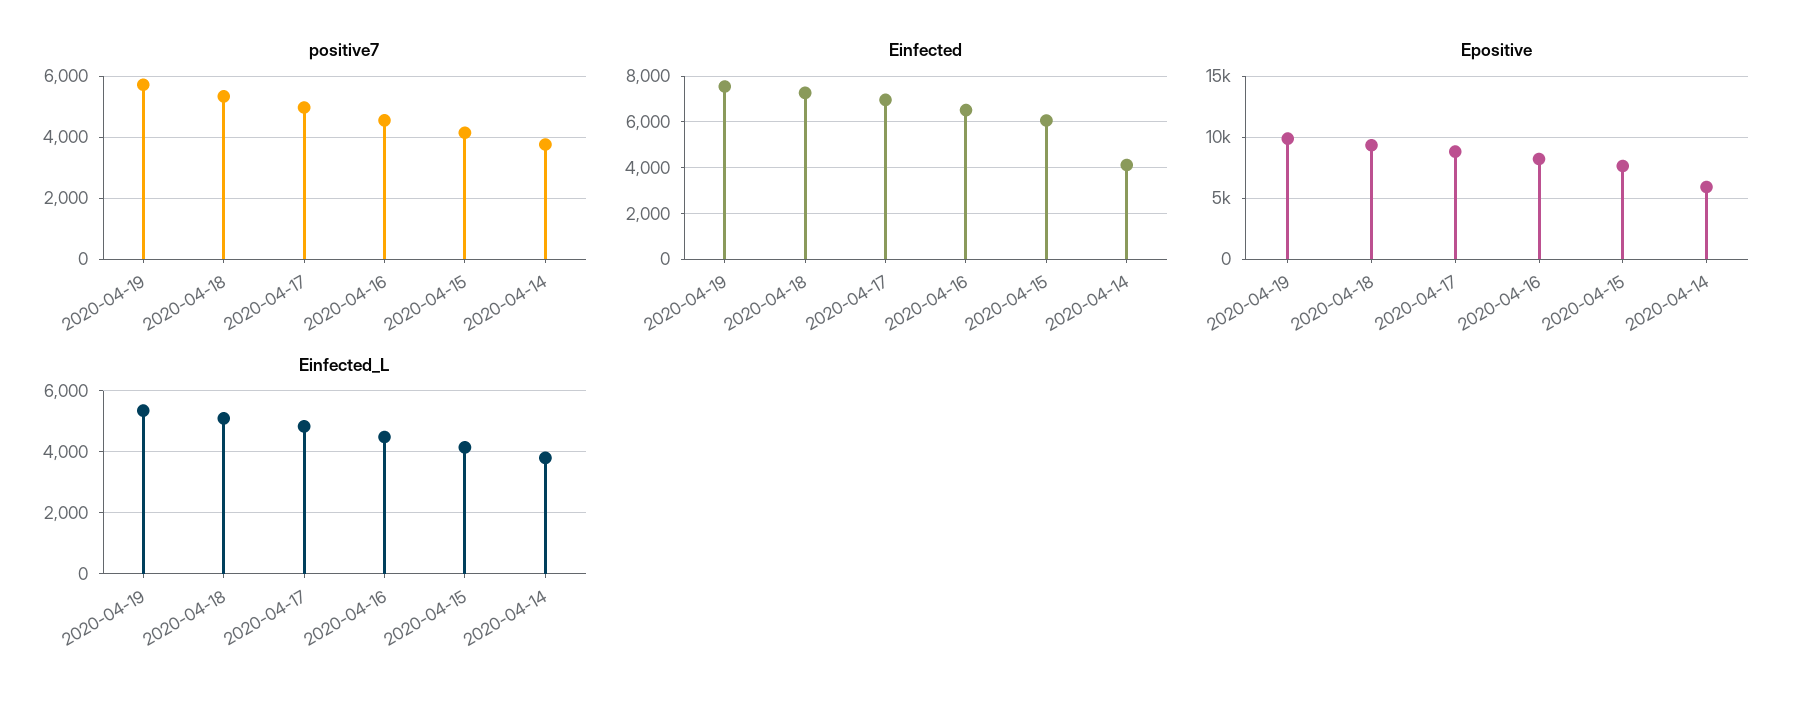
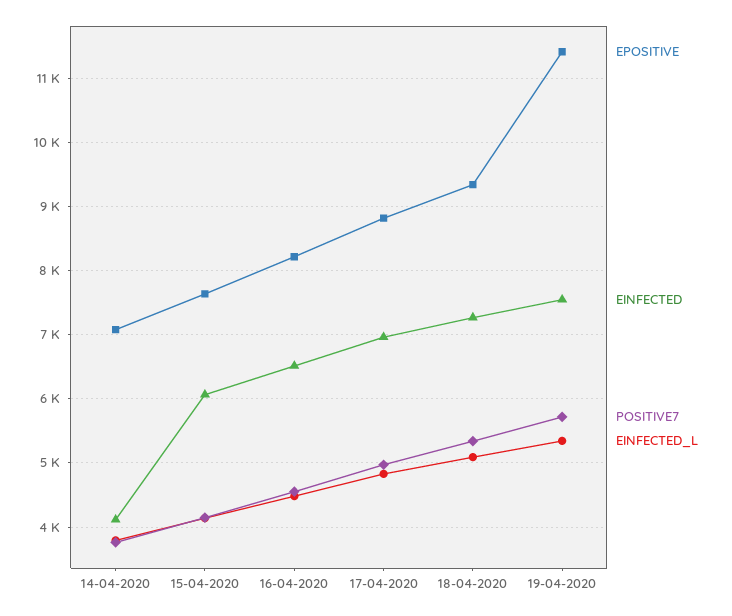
  {
    "positive7": {
      "2020-04-19": 5700,
      "2020-04-18": 5300,
      "2020-04-17": 5000,
      "2020-04-16": 4600,
      "2020-04-15": 4100,
      "2020-04-14": 3800
    },
    "Einfected": {
      "2020-04-19": 7500,
      "2020-04-18": 7300,
      "2020-04-17": 7000,
      "2020-04-16": 6500,
      "2020-04-15": 6100,
      "2020-04-14": 4100
    },
    "Epositive": {
-     "2020-04-19": 10000,
+     "2020-04-19": 11400,
      "2020-04-18": 9300,
      "2020-04-17": 8800,
      "2020-04-16": 8200,
      "2020-04-15": 7600,
-     "2020-04-14": 6000
+     "2020-04-14": 7100
    },
    "Einfected_L": {
      "2020-04-19": 5300,
      "2020-04-18": 5100,
      "2020-04-17": 4800,
      "2020-04-16": 4500,
      "2020-04-15": 4100,
      "2020-04-14": 3800
    }
  }

